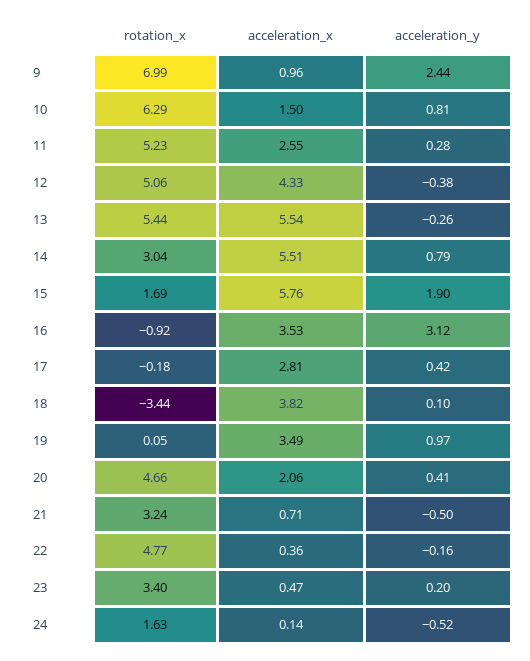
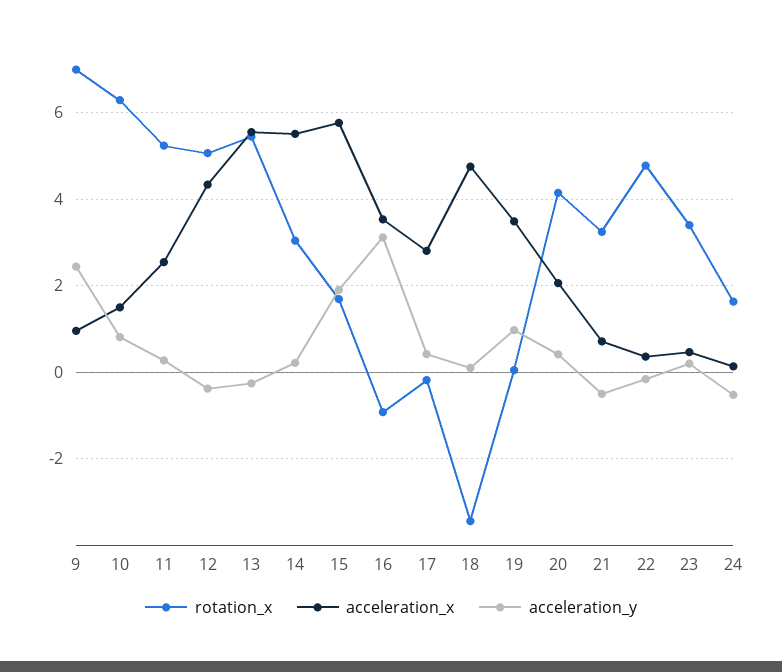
  {
    "rotation_x": {
      "9": 6.99,
      "10": 6.29,
      "11": 5.23,
      "12": 5.06,
      "13": 5.44,
      "14": 3.04,
      "15": 1.69,
      "16": -0.92,
      "17": -0.18,
      "18": -3.44,
      "19": 0.05,
-     "20": 4.66,
+     "20": 4.2,
      "21": 3.24,
      "22": 4.77,
      "23": 3.4,
      "24": 1.63
    },
    "acceleration_x": {
      "9": 0.96,
      "10": 1.5,
      "11": 2.55,
      "12": 4.33,
      "13": 5.54,
      "14": 5.51,
      "15": 5.76,
      "16": 3.53,
      "17": 2.81,
-     "18": 3.82,
+     "18": 4.8,
      "19": 3.49,
      "20": 2.06,
      "21": 0.71,
      "22": 0.36,
      "23": 0.47,
      "24": 0.14
    },
    "acceleration_y": {
      "9": 2.44,
      "10": 0.81,
      "11": 0.28,
      "12": -0.38,
      "13": -0.26,
-     "14": 0.79,
+     "14": 0.2,
      "15": 1.9,
      "16": 3.12,
      "17": 0.42,
      "18": 0.1,
      "19": 0.97,
      "20": 0.41,
      "21": -0.5,
      "22": -0.16,
      "23": 0.2,
      "24": -0.52
    }
  }

